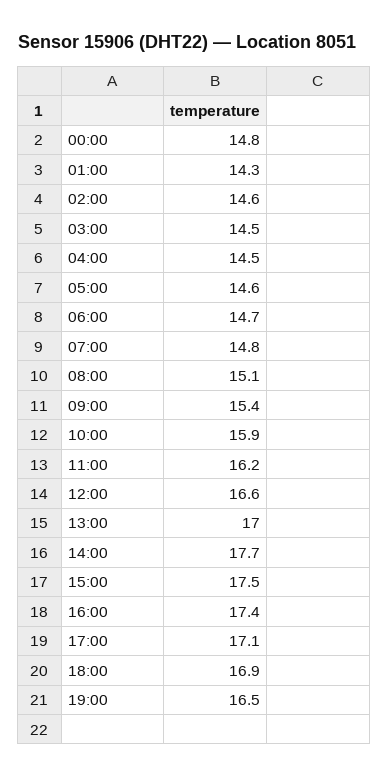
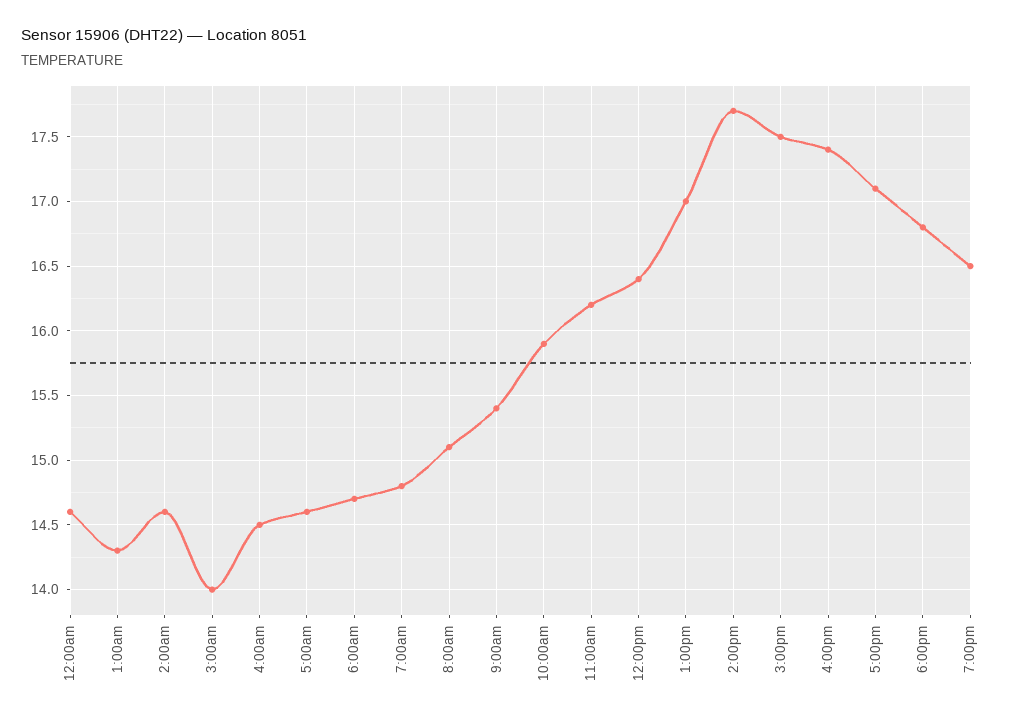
  {
-   "00:00": 14.8,
+   "00:00": 14.6,
    "01:00": 14.3,
    "02:00": 14.6,
-   "03:00": 14.5,
+   "03:00": 14,
    "04:00": 14.5,
    "05:00": 14.6,
    "06:00": 14.7,
    "07:00": 14.8,
    "08:00": 15.1,
    "09:00": 15.4,
    "10:00": 15.9,
    "11:00": 16.2,
-   "12:00": 16.6,
+   "12:00": 16.4,
    "13:00": 17,
    "14:00": 17.7,
    "15:00": 17.5,
    "16:00": 17.4,
    "17:00": 17.1,
-   "18:00": 16.9,
+   "18:00": 16.8,
    "19:00": 16.5
  }

